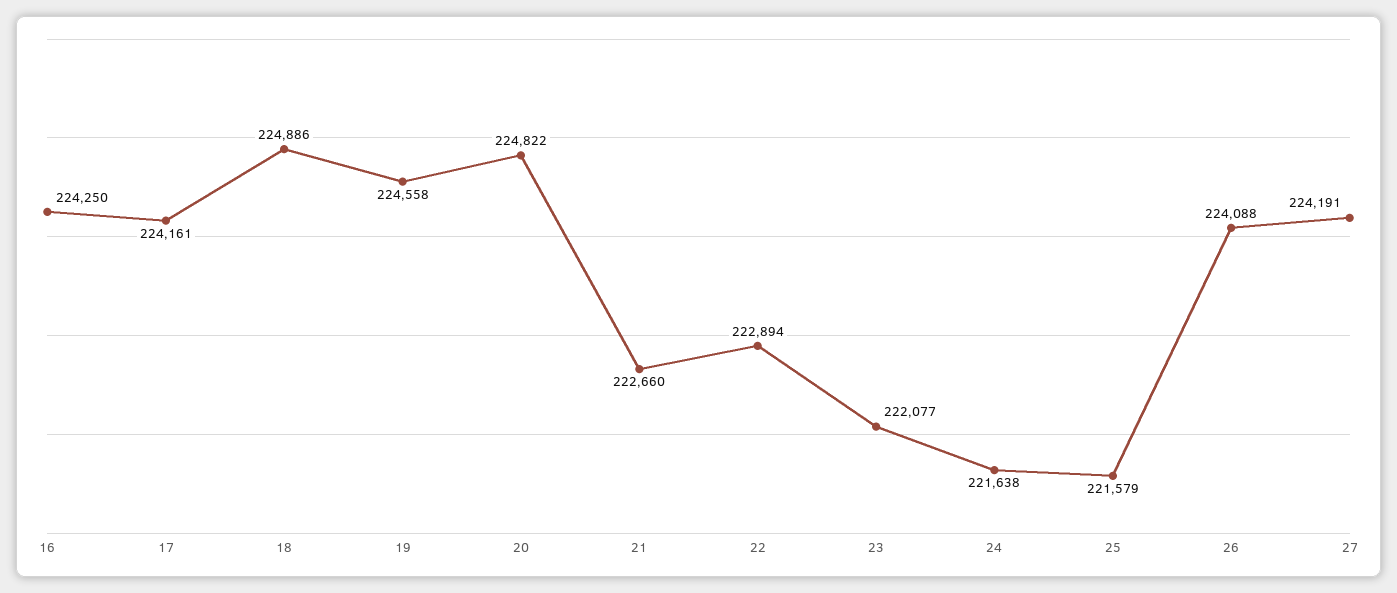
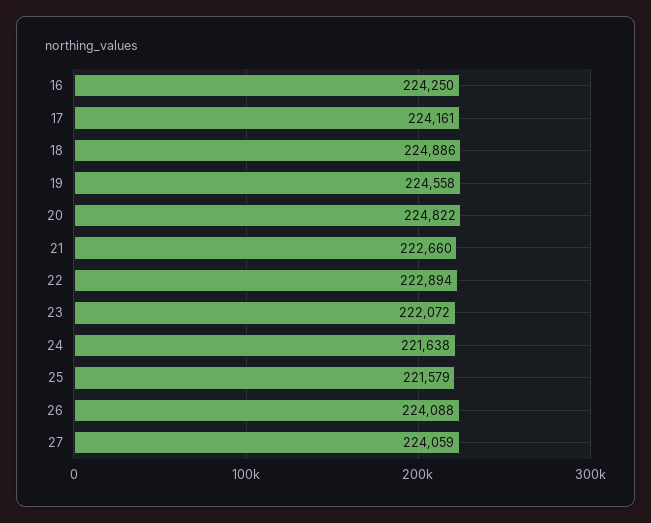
  {
    "16": 224250,
    "17": 224161,
    "18": 224886,
    "19": 224558,
    "20": 224822,
    "21": 222660,
    "22": 222894,
-   "23": 222077,
+   "23": 222072,
    "24": 221638,
    "25": 221579,
    "26": 224088,
-   "27": 224191
+   "27": 224059
  }

